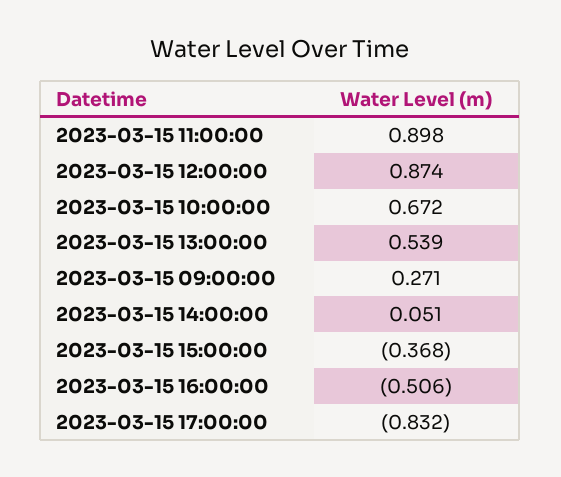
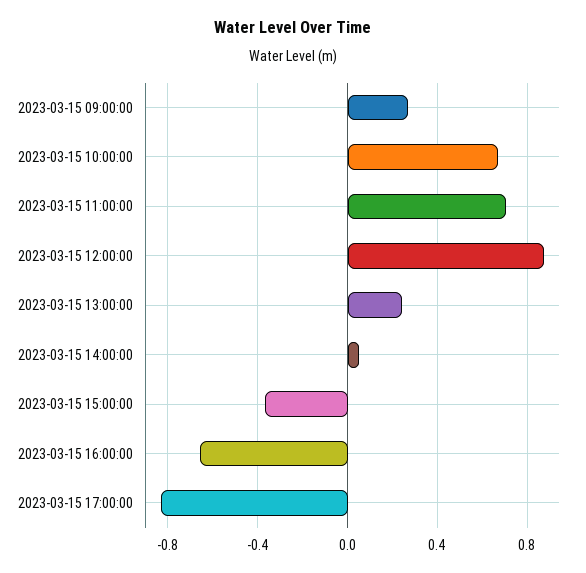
  {
-   "2023-03-15 11:00:00": 0.898,
+   "2023-03-15 11:00:00": 0.7,
    "2023-03-15 12:00:00": 0.874,
    "2023-03-15 10:00:00": 0.672,
-   "2023-03-15 13:00:00": 0.539,
+   "2023-03-15 13:00:00": 0.25,
    "2023-03-15 09:00:00": 0.271,
    "2023-03-15 14:00:00": 0.051,
    "2023-03-15 15:00:00": -0.368,
-   "2023-03-15 16:00:00": -0.506,
+   "2023-03-15 16:00:00": -0.65,
    "2023-03-15 17:00:00": -0.832
  }

